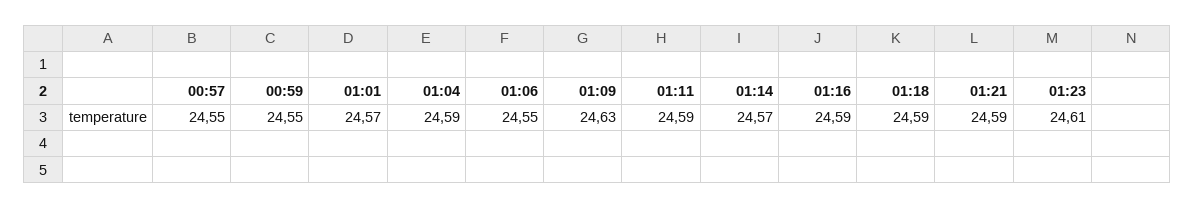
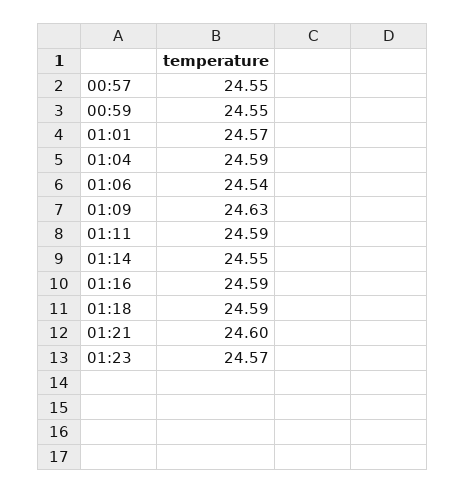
  {
    "00:57": 24.55,
    "00:59": 24.55,
    "01:01": 24.57,
    "01:04": 24.59,
-   "01:06": 24.55,
+   "01:06": 24.54,
    "01:09": 24.63,
    "01:11": 24.59,
-   "01:14": 24.57,
+   "01:14": 24.55,
    "01:16": 24.59,
    "01:18": 24.59,
-   "01:21": 24.59,
+   "01:21": 24.6,
-   "01:23": 24.61
+   "01:23": 24.57
  }

